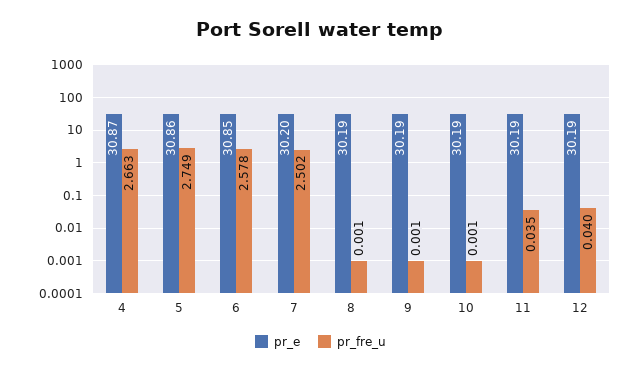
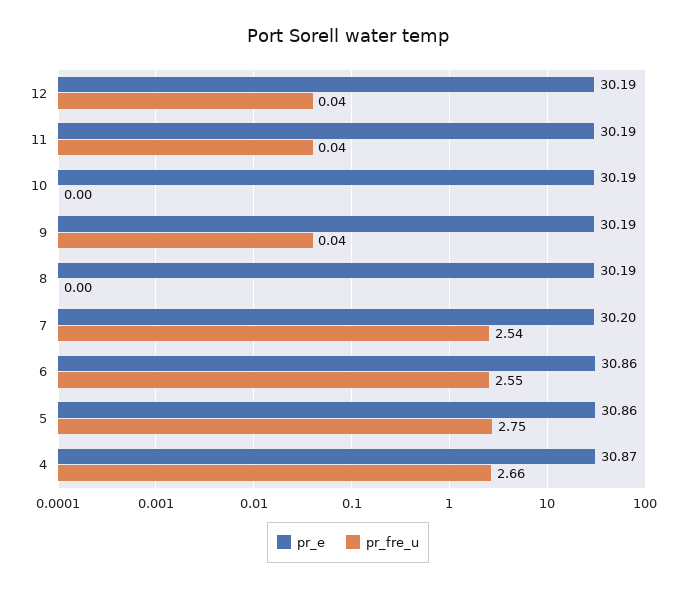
  {
    "pr_e": {
      "4": 30.87,
      "5": 30.86,
-     "6": 30.85,
+     "6": 30.86,
      "7": 30.2,
      "8": 30.19,
      "9": 30.19,
      "10": 30.19,
      "11": 30.19,
      "12": 30.19
    },
    "pr_fre_u": {
      "4": 2.663,
      "5": 2.749,
-     "6": 2.578,
+     "6": 2.55,
-     "7": 2.502,
+     "7": 2.54,
      "8": 0.001,
-     "9": 0.001,
+     "9": 0.04,
      "10": 0.001,
      "11": 0.035,
      "12": 0.04
    }
  }

